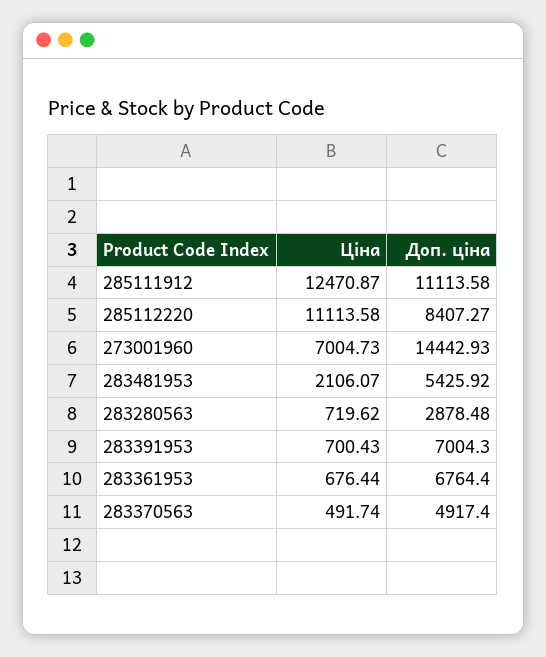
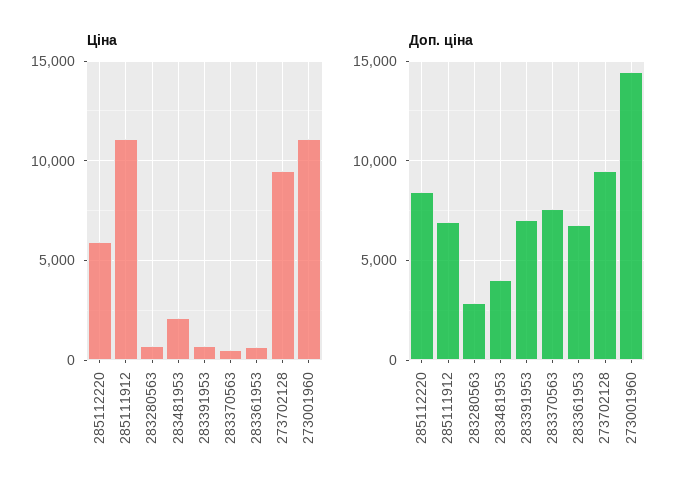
  {
    "Ціна": {
-     "285111912": 12470.87,
+     "285111912": 11000,
-     "285112220": 11113.58,
+     "285112220": 6000,
-     "273001960": 7004.73,
+     "273001960": 11000,
      "283481953": 2106.07,
      "283280563": 719.62,
      "283391953": 700.43,
      "283361953": 676.44,
-     "283370563": 491.74
+     "283370563": 491.74,
+     "273702128": 9500
    },
    "Доп. ціна": {
-     "285111912": 11113.58,
+     "285111912": 7000,
      "285112220": 8407.27,
      "273001960": 14442.93,
-     "283481953": 5425.92,
+     "283481953": 4000,
      "283280563": 2878.48,
      "283391953": 7004.3,
      "283361953": 6764.4,
-     "283370563": 4917.4
+     "283370563": 7500,
+     "273702128": 9500
    }
  }

